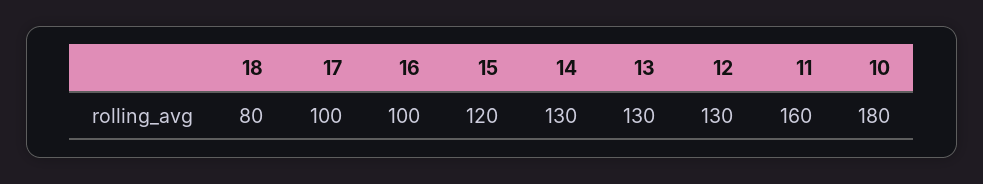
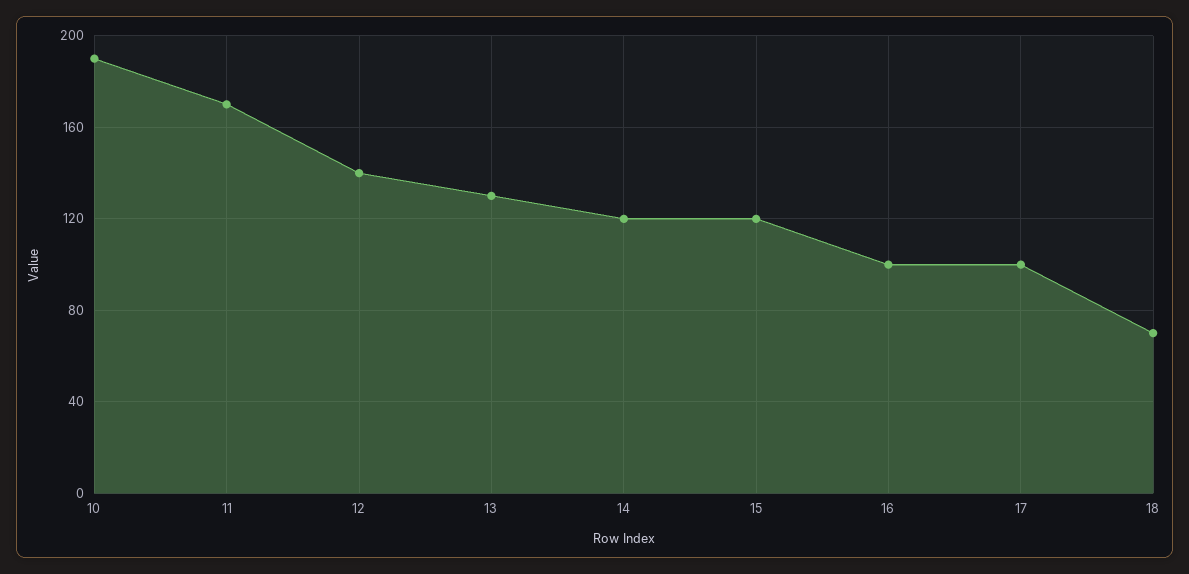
  {
-   "18": 80,
+   "18": 70,
    "17": 100,
    "16": 100,
    "15": 120,
-   "14": 130,
+   "14": 120,
    "13": 130,
-   "12": 130,
+   "12": 140,
-   "11": 160,
+   "11": 170,
-   "10": 180
+   "10": 190
  }

